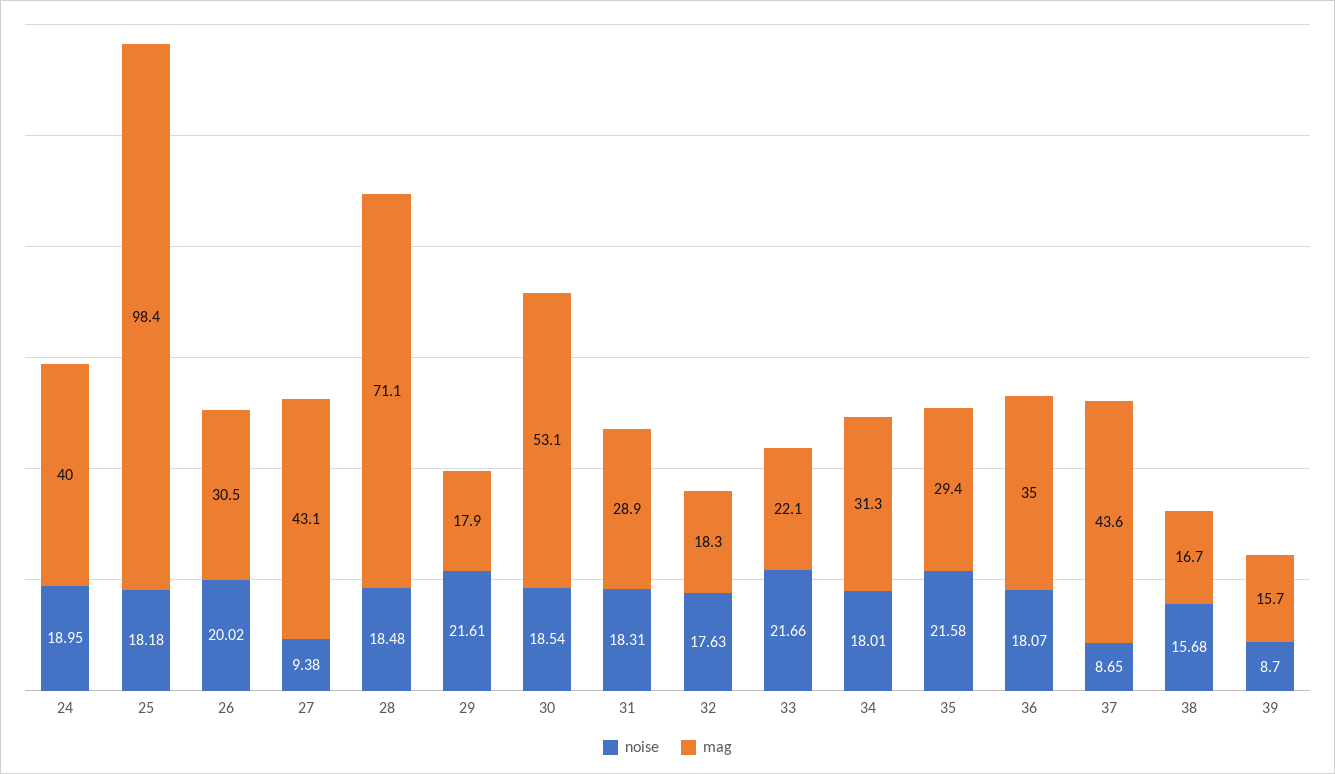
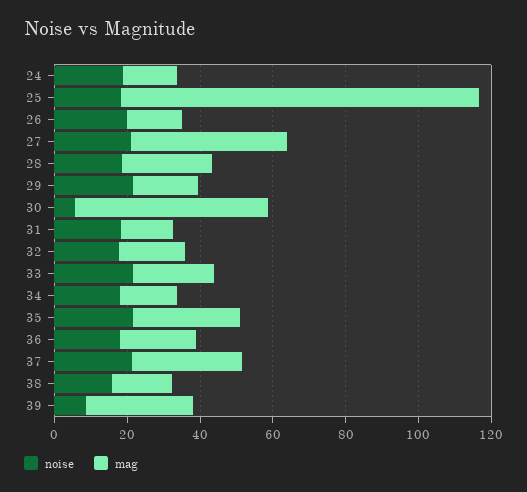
  {
    "noise": {
      "24": 18.95,
      "25": 18.18,
      "26": 20.02,
-     "27": 9.38,
+     "27": 20,
      "28": 18.48,
      "29": 21.61,
-     "30": 18.54,
+     "30": 5,
      "31": 18.31,
      "32": 17.63,
      "33": 21.66,
      "34": 18.01,
      "35": 21.58,
      "36": 18.07,
-     "37": 8.65,
+     "37": 20,
      "38": 15.68,
      "39": 8.7
    },
    "mag": {
-     "24": 40,
+     "24": 15,
      "25": 98.4,
-     "26": 30.5,
+     "26": 15,
      "27": 43.1,
-     "28": 71.1,
+     "28": 25,
      "29": 17.9,
      "30": 53.1,
-     "31": 28.9,
+     "31": 15,
      "32": 18.3,
      "33": 22.1,
-     "34": 31.3,
+     "34": 15,
      "35": 29.4,
-     "36": 35,
+     "36": 20,
-     "37": 43.6,
+     "37": 30,
      "38": 16.7,
-     "39": 15.7
+     "39": 30
    }
  }

